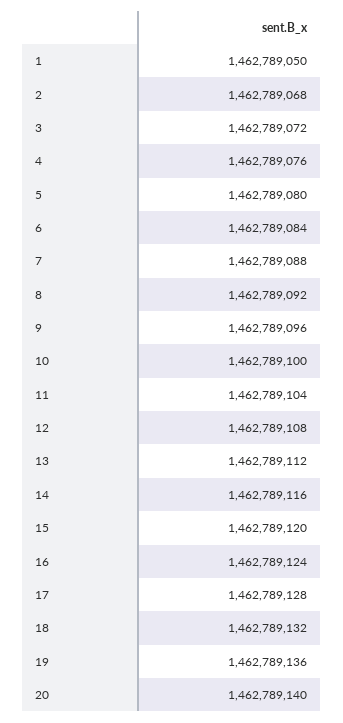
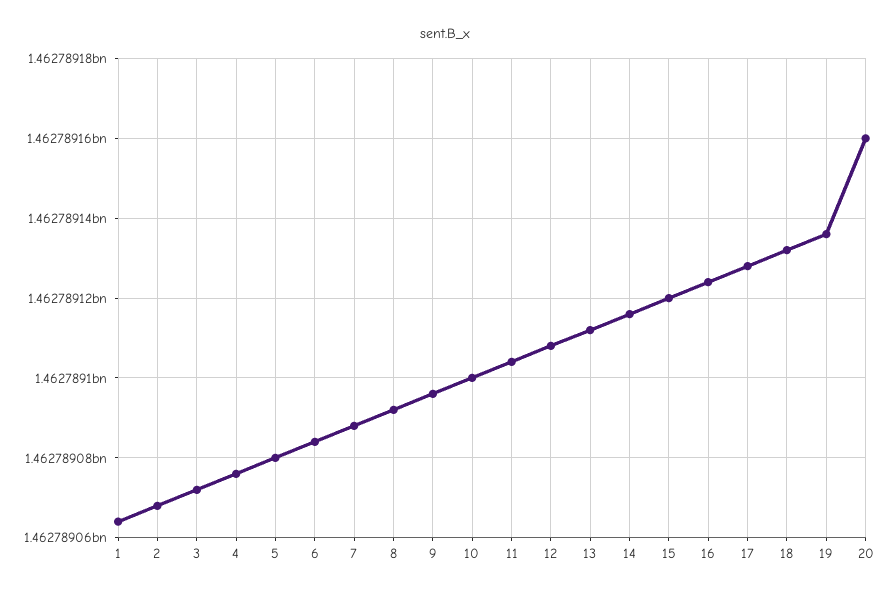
  {
-   "1": 1462789050,
+   "1": 1462789065,
    "2": 1462789068,
    "3": 1462789072,
    "4": 1462789076,
    "5": 1462789080,
    "6": 1462789084,
    "7": 1462789088,
    "8": 1462789092,
    "9": 1462789096,
    "10": 1462789100,
    "11": 1462789104,
    "12": 1462789108,
    "13": 1462789112,
    "14": 1462789116,
    "15": 1462789120,
    "16": 1462789124,
    "17": 1462789128,
    "18": 1462789132,
    "19": 1462789136,
-   "20": 1462789140
+   "20": 1462789160
  }

